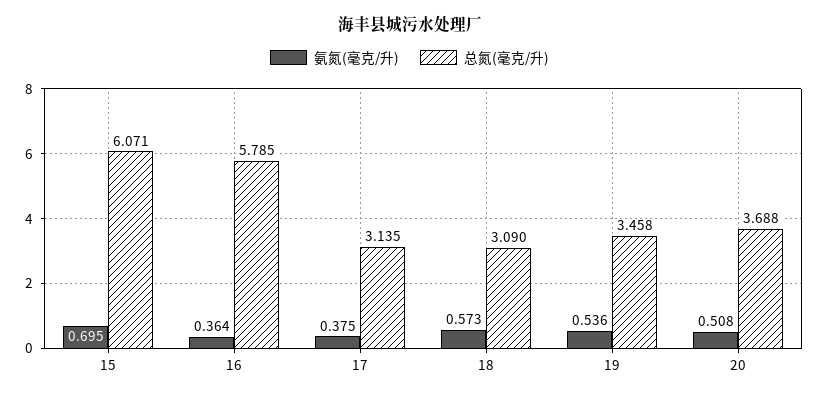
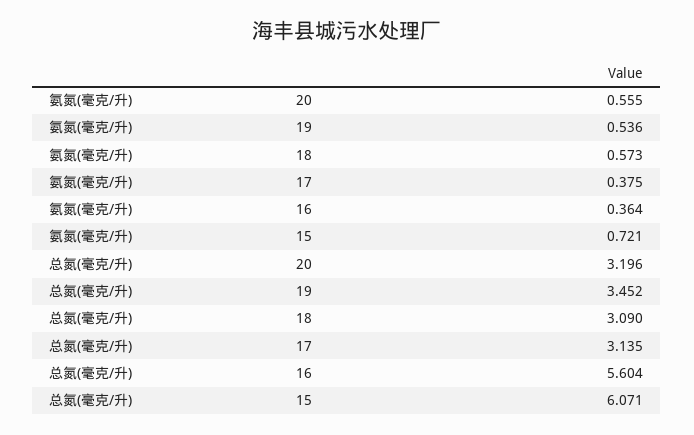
  {
    "氨氮(毫克/升)": {
-     "15": 0.695,
+     "15": 0.721,
      "16": 0.364,
      "17": 0.375,
      "18": 0.573,
      "19": 0.536,
-     "20": 0.508
+     "20": 0.555
    },
    "总氮(毫克/升)": {
      "15": 6.071,
-     "16": 5.785,
+     "16": 5.604,
      "17": 3.135,
      "18": 3.09,
-     "19": 3.458,
+     "19": 3.452,
-     "20": 3.688
+     "20": 3.196
    }
  }

